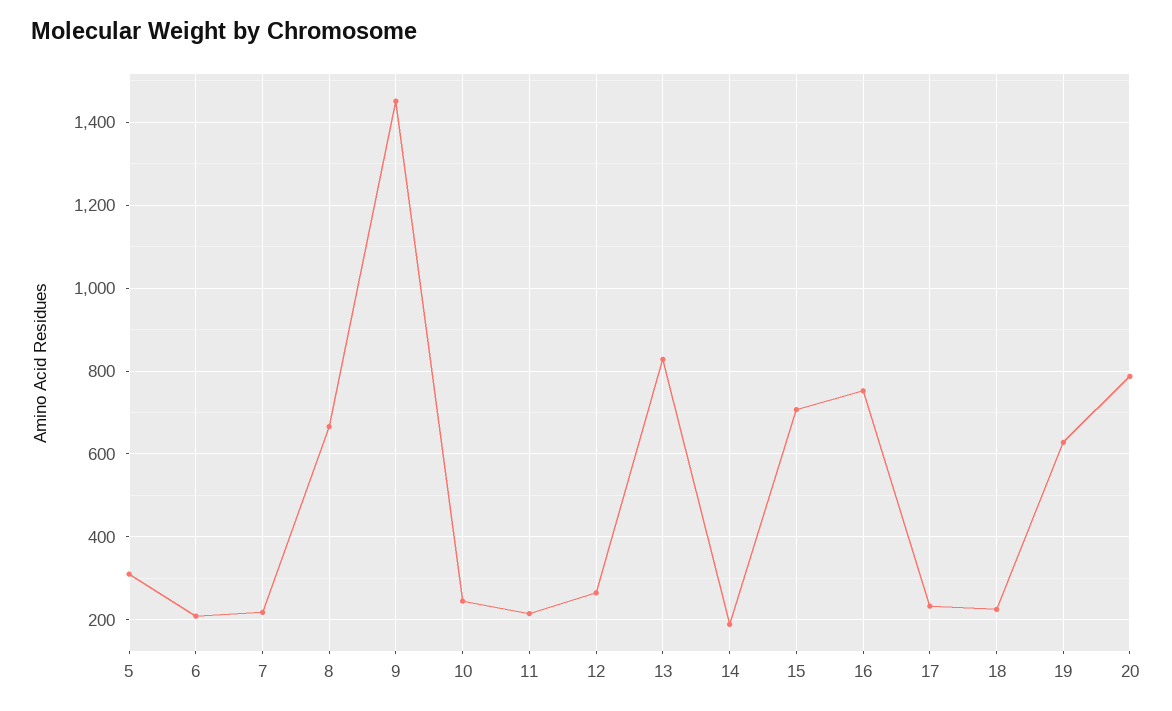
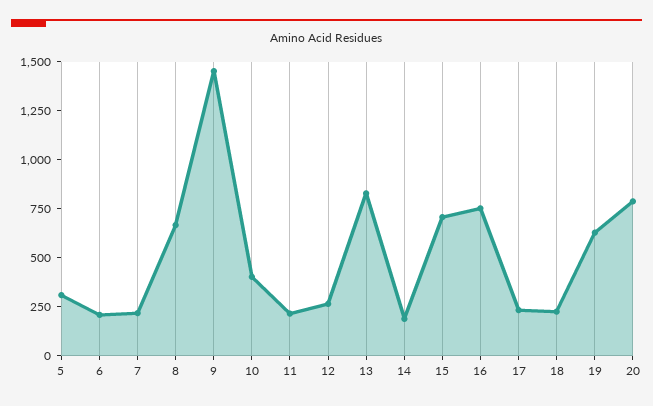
  {
    "5": 320,
    "6": 200,
    "7": 220,
    "8": 660,
    "9": 1460,
-   "10": 240,
+   "10": 400,
    "11": 220,
    "12": 260,
    "13": 820,
    "14": 180,
    "15": 700,
    "16": 760,
    "17": 240,
    "18": 220,
    "19": 620,
    "20": 780
  }

